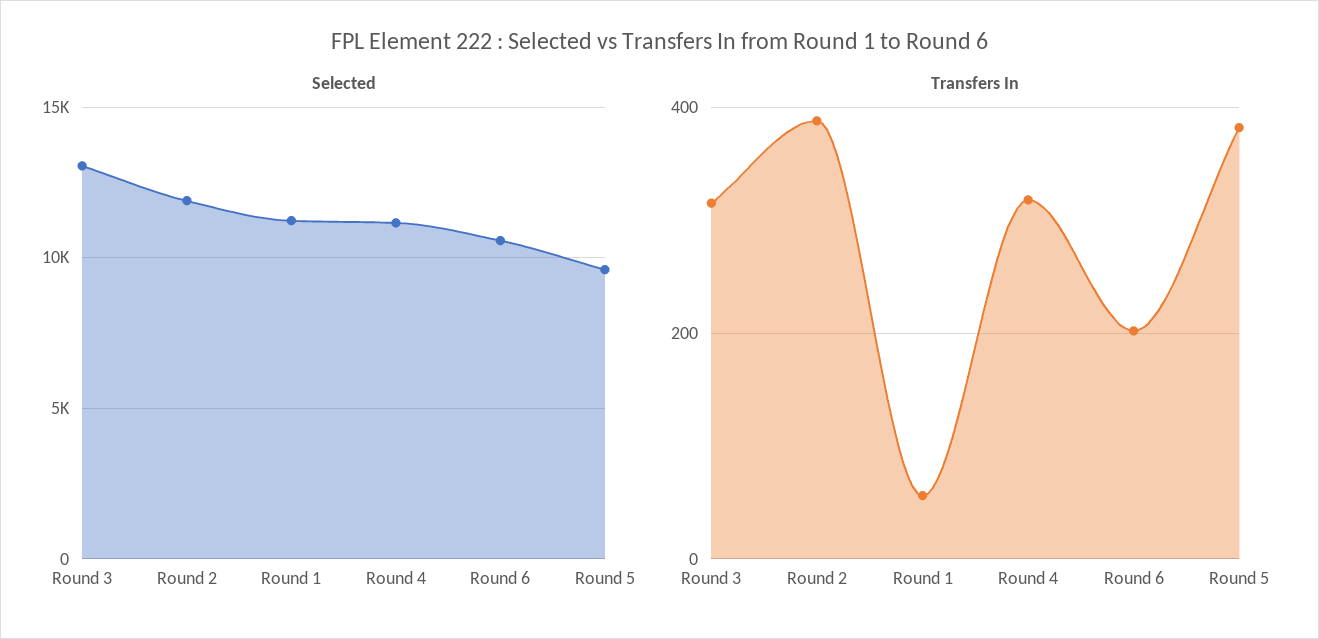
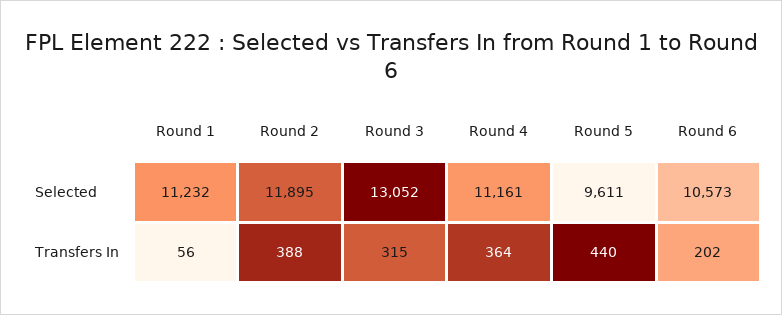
  {
    "Selected": {
      "Round 3": 13052,
      "Round 2": 11895,
      "Round 1": 11232,
      "Round 4": 11161,
      "Round 6": 10573,
      "Round 5": 9611
    },
    "Transfers In": {
      "Round 3": 315,
      "Round 2": 388,
      "Round 1": 56,
-     "Round 4": 320,
+     "Round 4": 364,
      "Round 6": 202,
-     "Round 5": 380
+     "Round 5": 440
    }
  }

